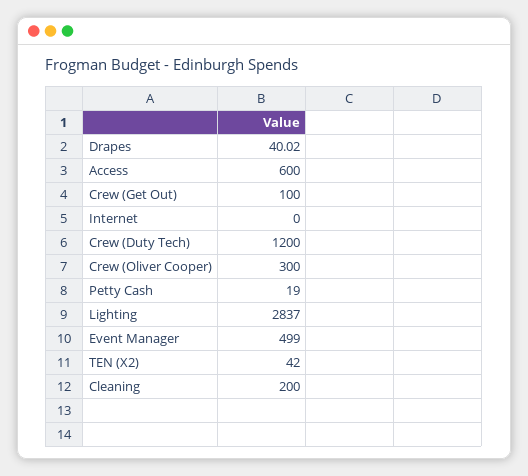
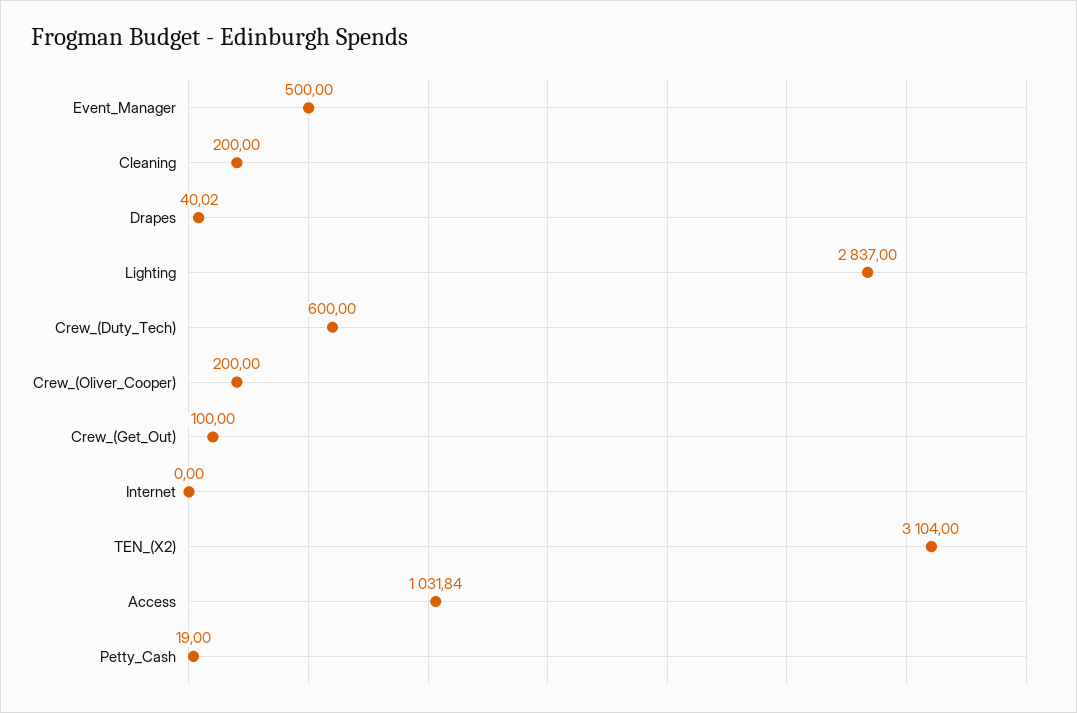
  {
    "Drapes": 40.02,
-   "Access": 600,
+   "Access": 1031.84,
    "Crew (Get Out)": 100,
    "Internet": 0,
-   "Crew (Duty Tech)": 1200,
+   "Crew (Duty Tech)": 600,
-   "Crew (Oliver Cooper)": 300,
+   "Crew (Oliver Cooper)": 200,
    "Petty Cash": 19,
    "Lighting": 2837,
-   "Event Manager": 499,
+   "Event Manager": 500,
-   "TEN (X2)": 42,
+   "TEN (X2)": 3104,
    "Cleaning": 200
  }

